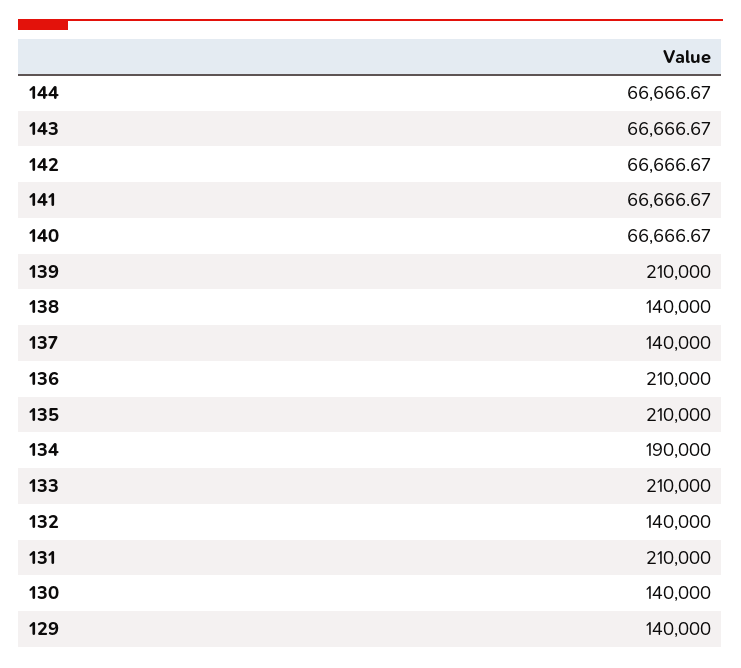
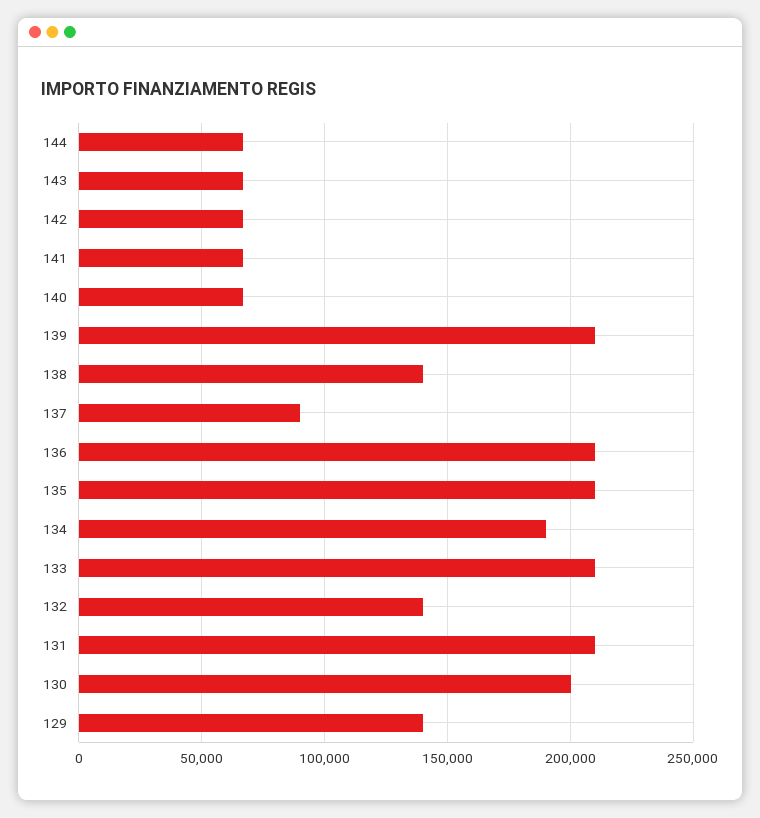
  {
    "144": 66666.67,
    "143": 66666.67,
    "142": 66666.67,
    "141": 66666.67,
    "140": 66666.67,
    "139": 210000,
    "138": 140000,
-   "137": 140000,
+   "137": 90000,
    "136": 210000,
    "135": 210000,
    "134": 190000,
    "133": 210000,
    "132": 140000,
    "131": 210000,
-   "130": 140000,
+   "130": 200000,
    "129": 140000
  }

